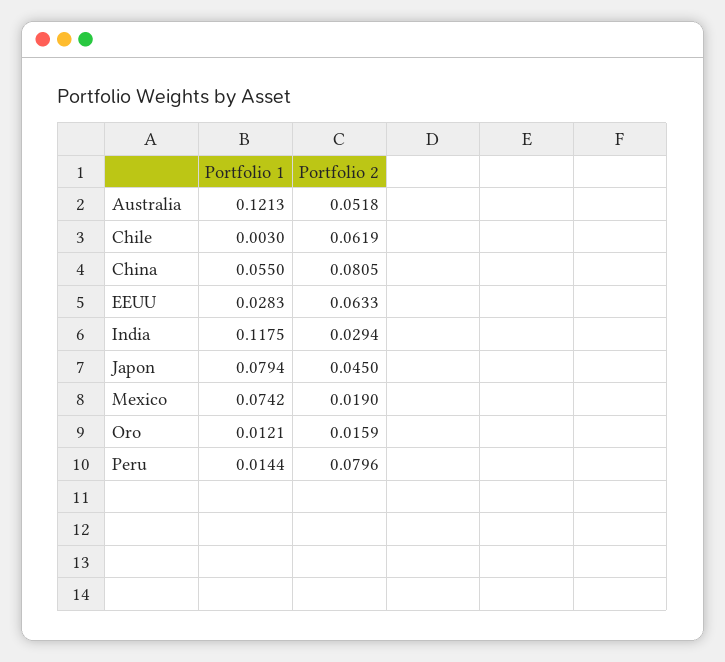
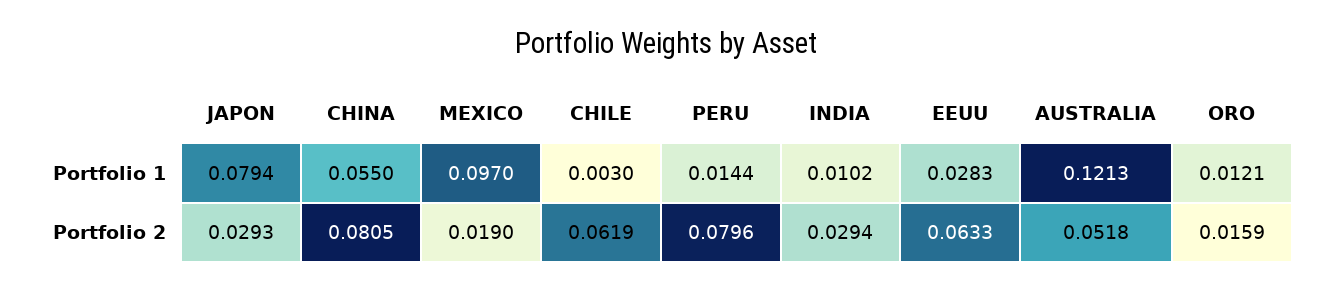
  {
    "Portfolio 1": {
      "Australia": 0.1213,
      "Chile": 0.003,
      "China": 0.055,
      "EEUU": 0.0283,
-     "India": 0.1175,
+     "India": 0.0102,
      "Japon": 0.0794,
-     "Mexico": 0.0742,
+     "Mexico": 0.097,
      "Oro": 0.0121,
      "Peru": 0.0144
    },
    "Portfolio 2": {
      "Australia": 0.0518,
      "Chile": 0.0619,
      "China": 0.0805,
      "EEUU": 0.0633,
      "India": 0.0294,
-     "Japon": 0.045,
+     "Japon": 0.0293,
      "Mexico": 0.019,
      "Oro": 0.0159,
      "Peru": 0.0796
    }
  }

